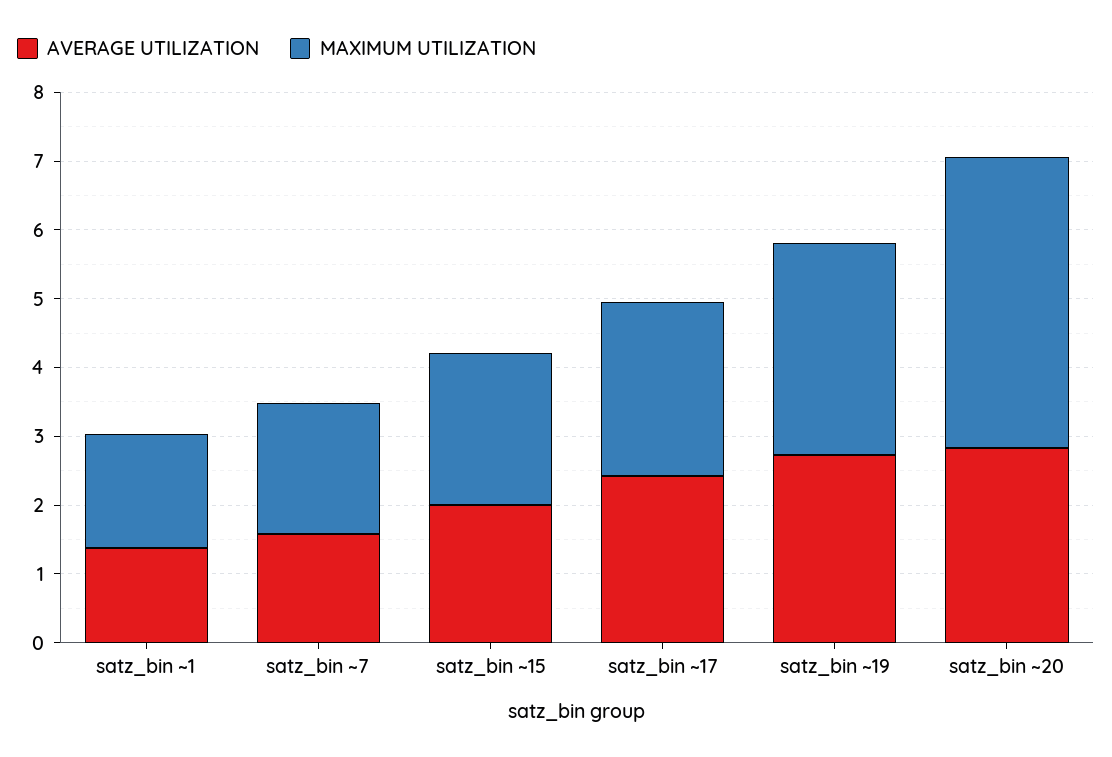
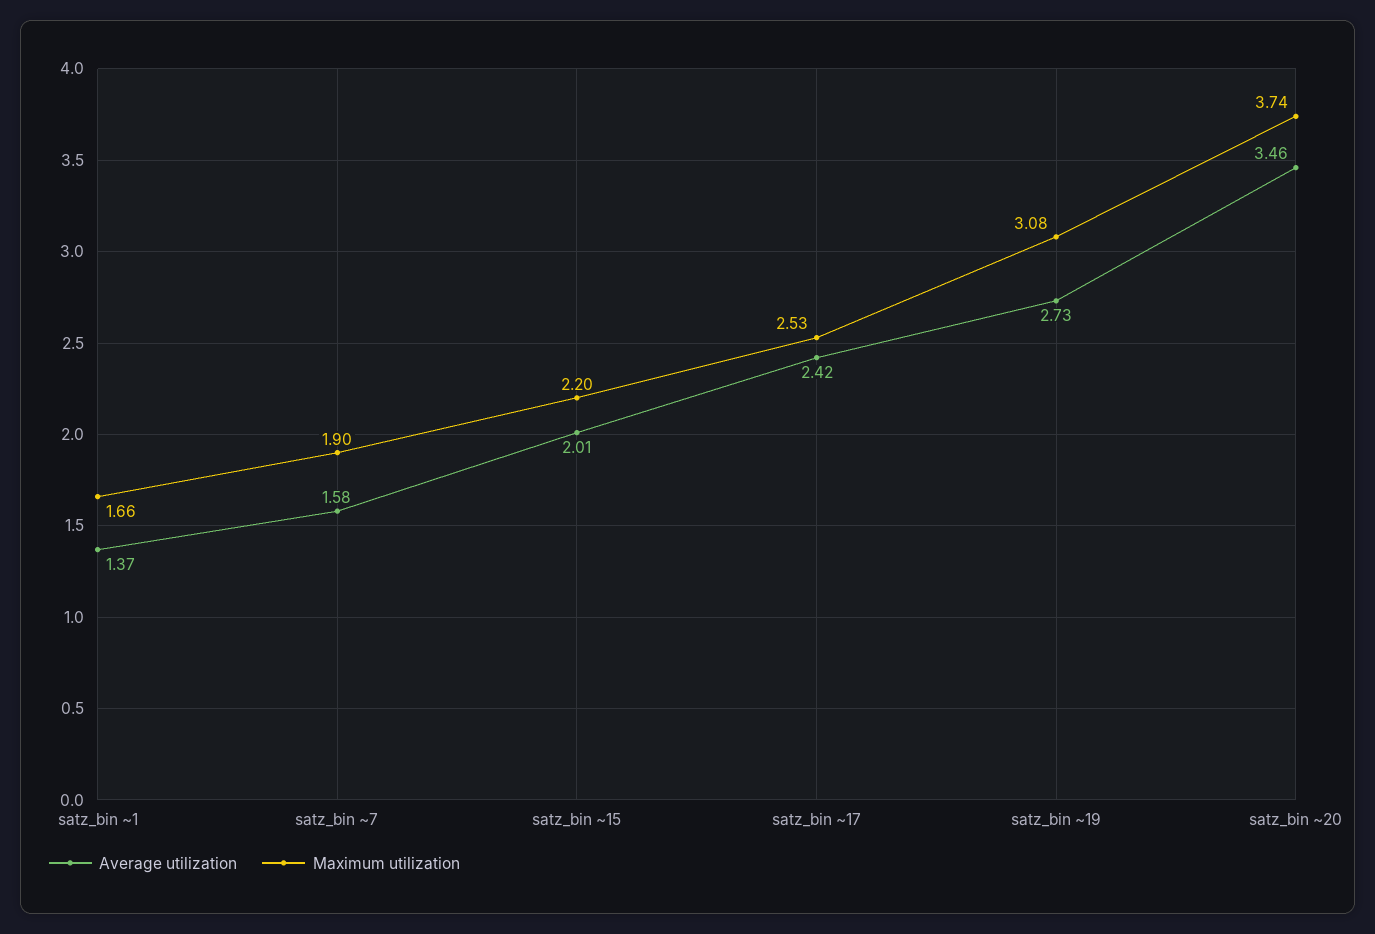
  {
    "AVERAGE UTILIZATION": {
      "satz_bin ~1": 1.37,
      "satz_bin ~7": 1.58,
      "satz_bin ~15": 2.01,
      "satz_bin ~17": 2.42,
      "satz_bin ~19": 2.73,
-     "satz_bin ~20": 2.8
+     "satz_bin ~20": 3.46
    },
    "MAXIMUM UTILIZATION": {
      "satz_bin ~1": 1.66,
      "satz_bin ~7": 1.9,
      "satz_bin ~15": 2.2,
      "satz_bin ~17": 2.53,
      "satz_bin ~19": 3.08,
-     "satz_bin ~20": 4.2
+     "satz_bin ~20": 3.74
    }
  }

